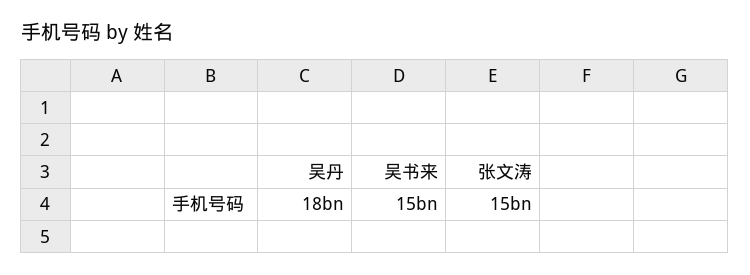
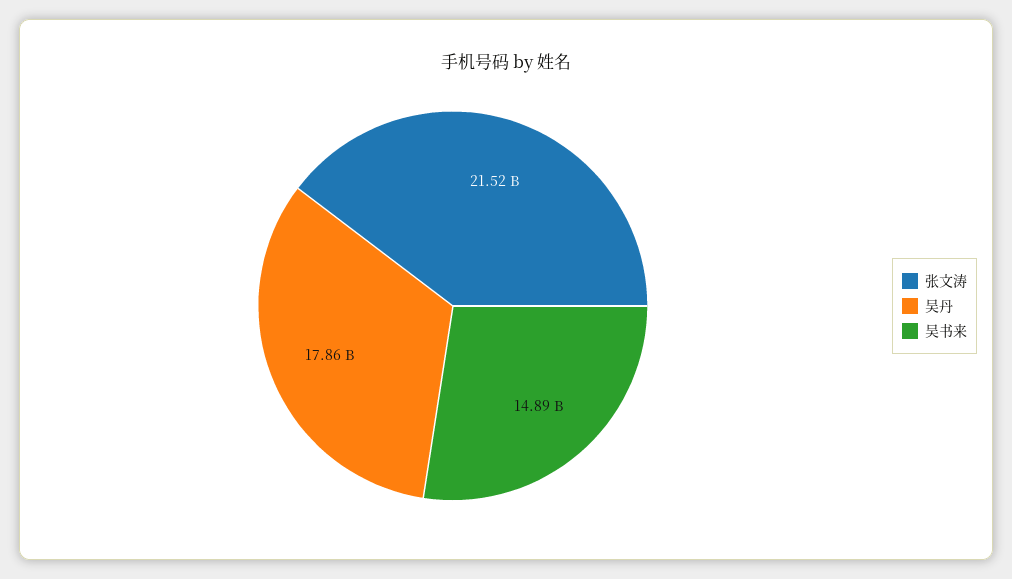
  {
    "吴丹": 17860000000,
    "吴书来": 14890000000,
-   "张文涛": 15000000000
+   "张文涛": 21520000000
  }

